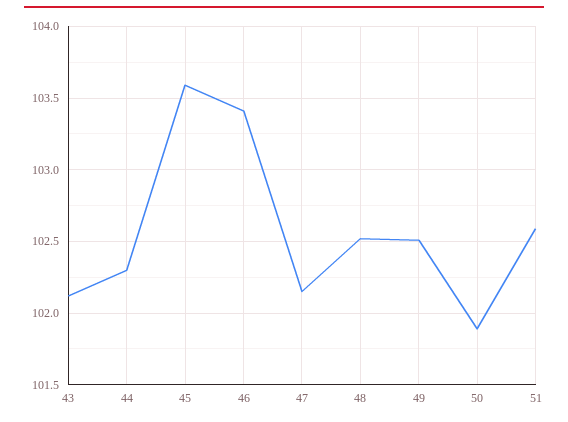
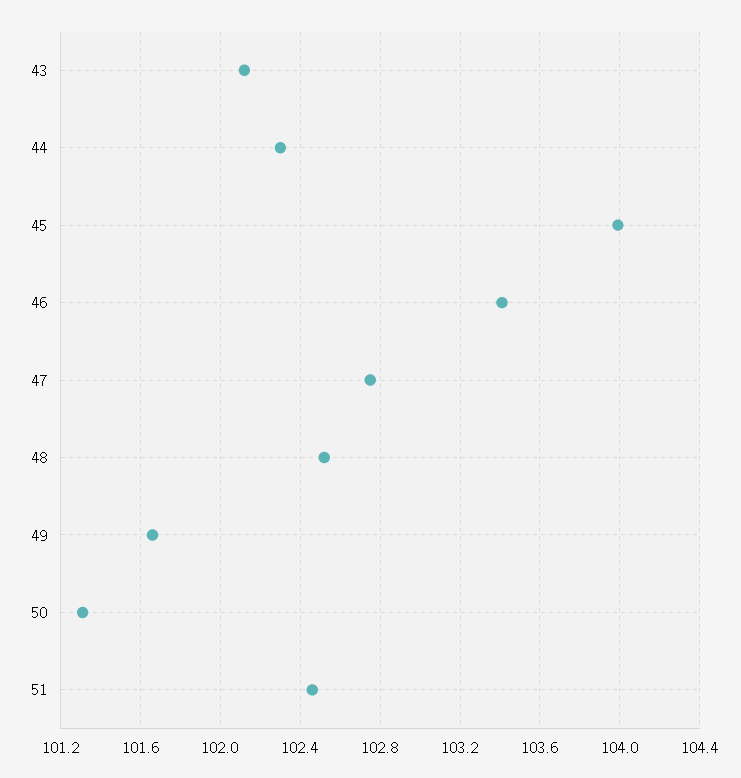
  {
    "43": 102.1,
    "44": 102.3,
-   "45": 103.6,
+   "45": 104,
    "46": 103.4,
-   "47": 102.15,
+   "47": 102.75,
    "48": 102.5,
-   "49": 102.5,
+   "49": 101.65,
-   "50": 101.9,
+   "50": 101.3,
-   "51": 102.6
+   "51": 102.45
  }

